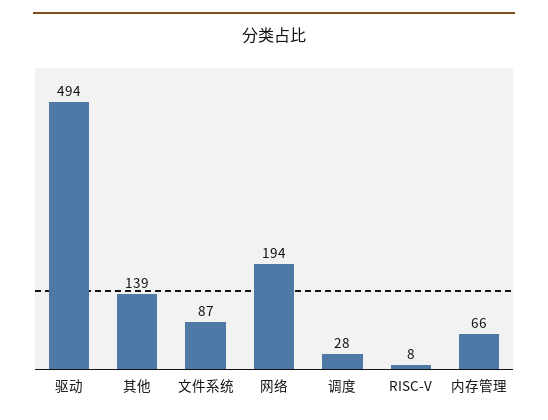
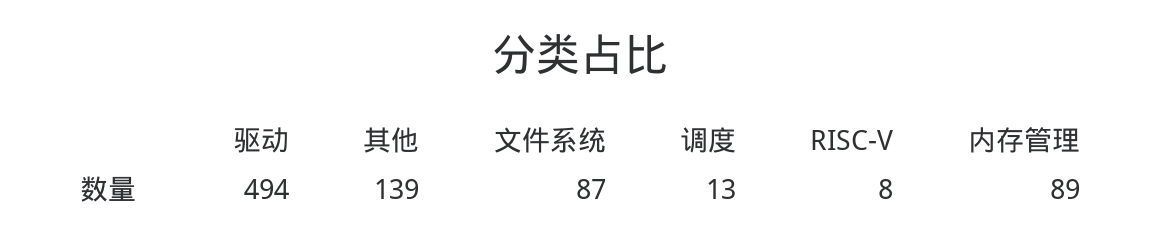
  {
    "驱动": 494,
    "其他": 139,
    "文件系统": 87,
-   "网络": 194,
-   "调度": 28,
+   "调度": 13,
    "RISC-V": 8,
-   "内存管理": 66
+   "内存管理": 89
  }

